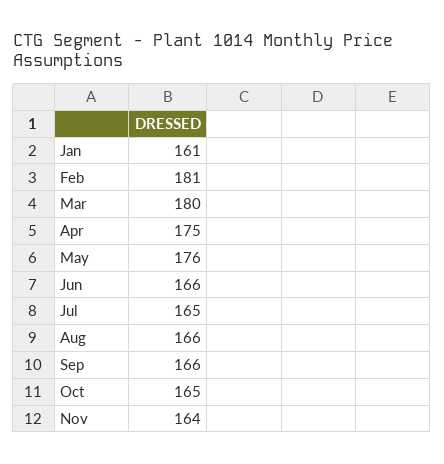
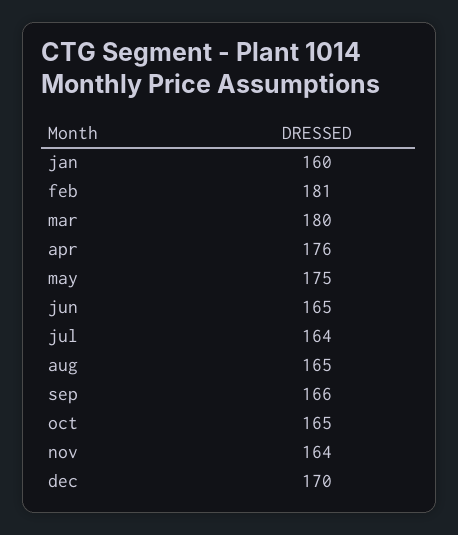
  {
-   "Jan": 161,
+   "Jan": 160,
    "Feb": 181,
    "Mar": 180,
-   "Apr": 175,
+   "Apr": 176,
-   "May": 176,
+   "May": 175,
-   "Jun": 166,
+   "Jun": 165,
-   "Jul": 165,
+   "Jul": 164,
-   "Aug": 166,
+   "Aug": 165,
    "Sep": 166,
    "Oct": 165,
-   "Nov": 164
+   "Nov": 164,
+   "dec": 170
  }

